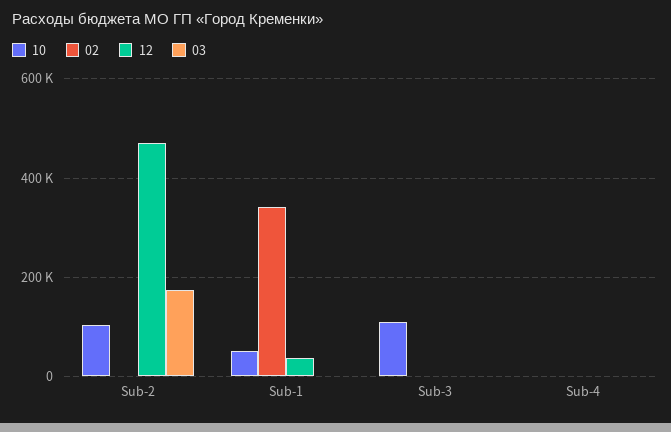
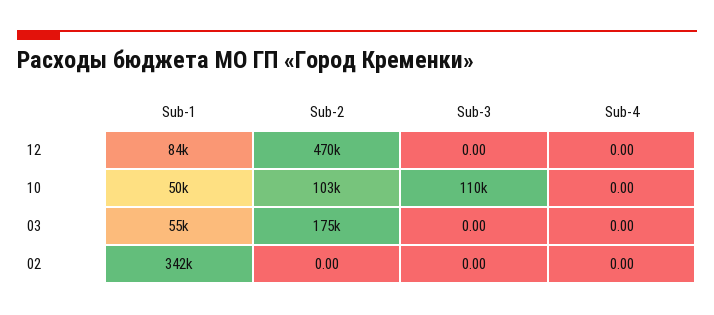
  {
    "10": {
      "Sub-2": 103000,
      "Sub-1": 50000,
      "Sub-3": 110000,
      "Sub-4": 0
    },
    "02": {
      "Sub-2": 0,
      "Sub-1": 342000,
      "Sub-3": 0,
      "Sub-4": 0
    },
    "12": {
      "Sub-2": 470000,
-     "Sub-1": 40000,
+     "Sub-1": 84000,
      "Sub-3": 0,
      "Sub-4": 0
    },
    "03": {
      "Sub-2": 175000,
-     "Sub-1": 0,
+     "Sub-1": 55000,
      "Sub-3": 0,
      "Sub-4": 0
    }
  }

